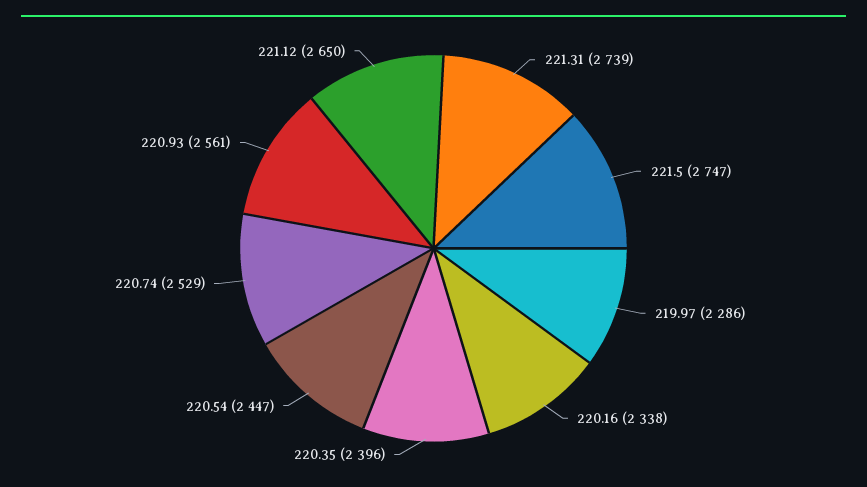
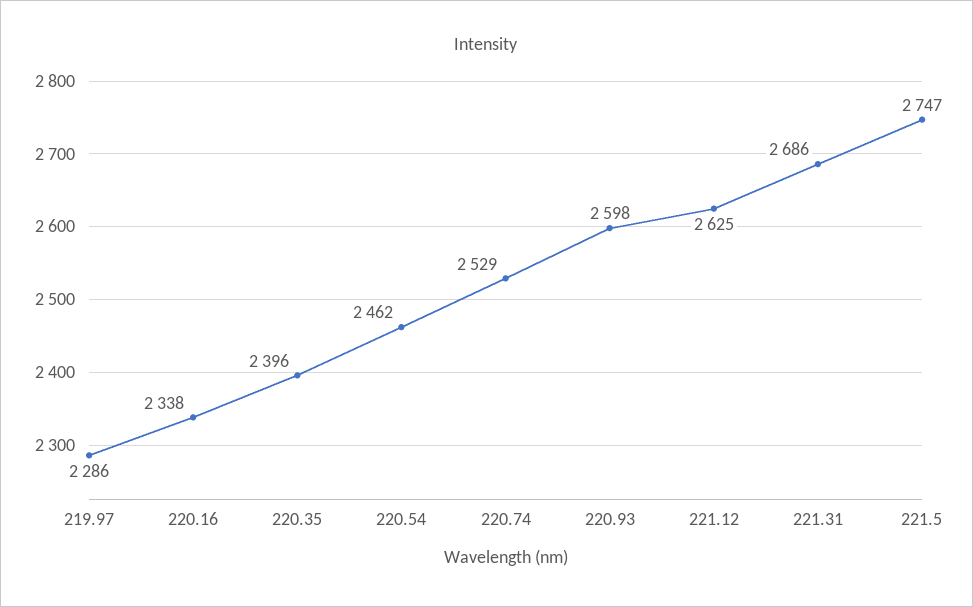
  {
-   "221.31": 2739,
+   "221.31": 2686,
    "221.5": 2747,
    "219.97": 2286,
    "220.16": 2338,
    "220.35": 2396,
-   "220.54": 2447,
+   "220.54": 2462,
    "220.74": 2529,
-   "220.93": 2561,
+   "220.93": 2598,
-   "221.12": 2650
+   "221.12": 2625
  }

